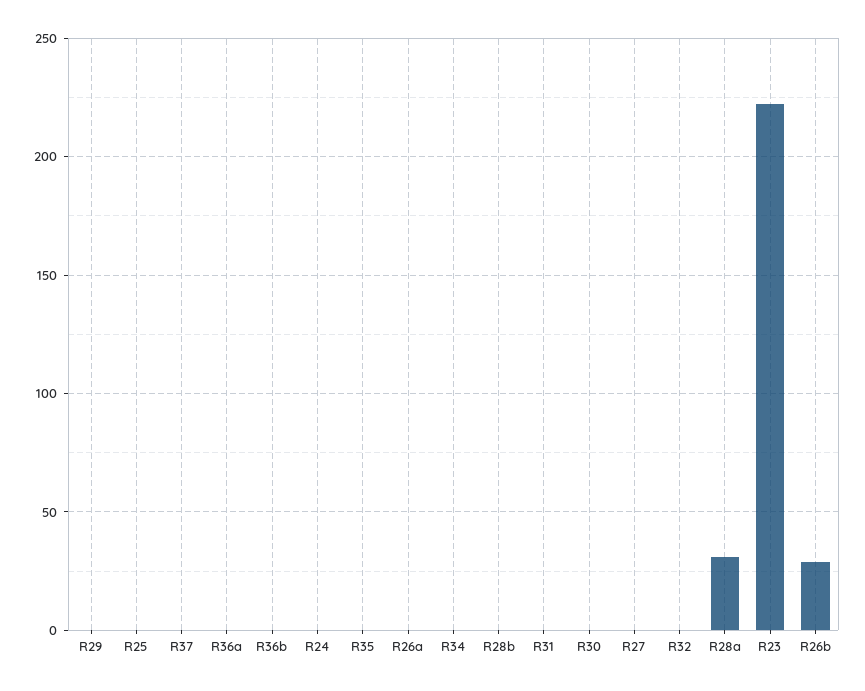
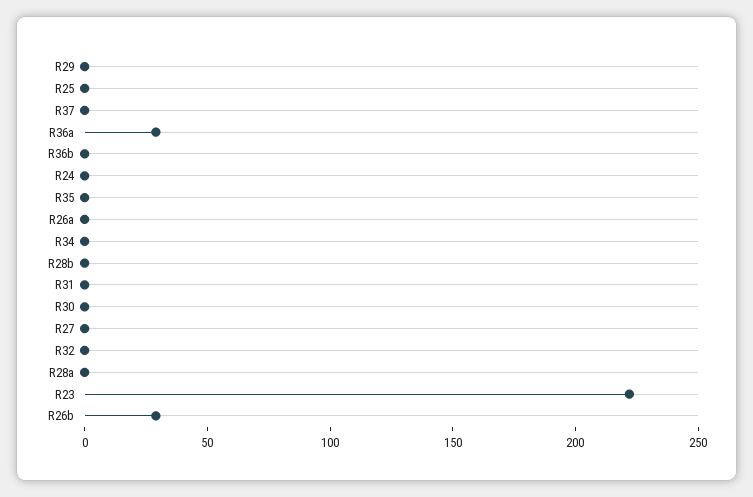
  {
    "R29": 0,
    "R25": 0,
    "R37": 0,
-   "R36a": 0,
+   "R36a": 30,
    "R36b": 0,
    "R24": 0,
    "R35": 0,
    "R26a": 0,
    "R34": 0,
    "R28b": 0,
    "R31": 0,
    "R30": 0,
    "R27": 0,
    "R32": 0,
-   "R28a": 30,
+   "R28a": 0,
    "R23": 220,
    "R26b": 30
  }

